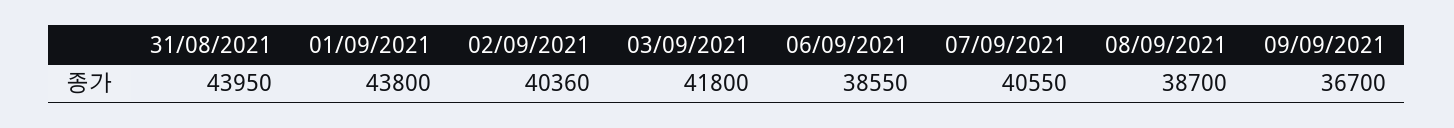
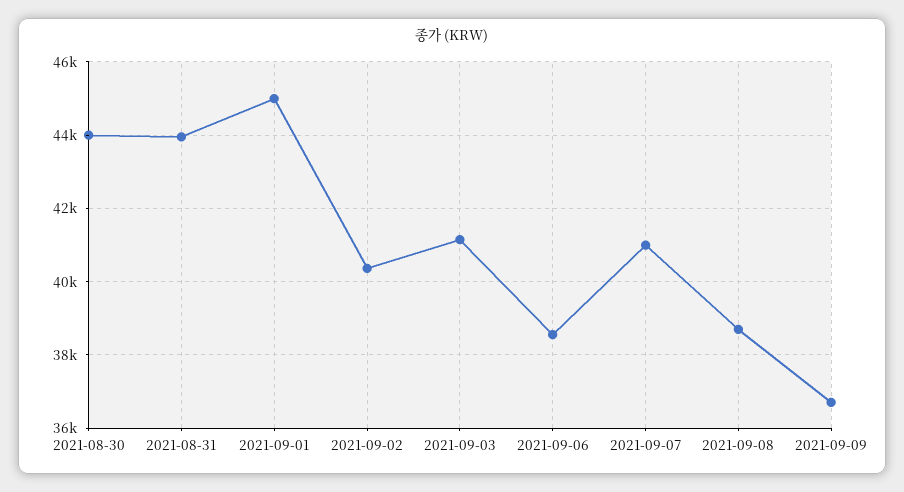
  {
    "31/08/2021": 43950,
-   "01/09/2021": 43800,
+   "01/09/2021": 45000,
    "02/09/2021": 40360,
-   "03/09/2021": 41800,
+   "03/09/2021": 41200,
    "06/09/2021": 38550,
-   "07/09/2021": 40550,
+   "07/09/2021": 41000,
    "08/09/2021": 38700,
-   "09/09/2021": 36700
+   "09/09/2021": 36700,
+   "2021-08-30": 44000
  }

